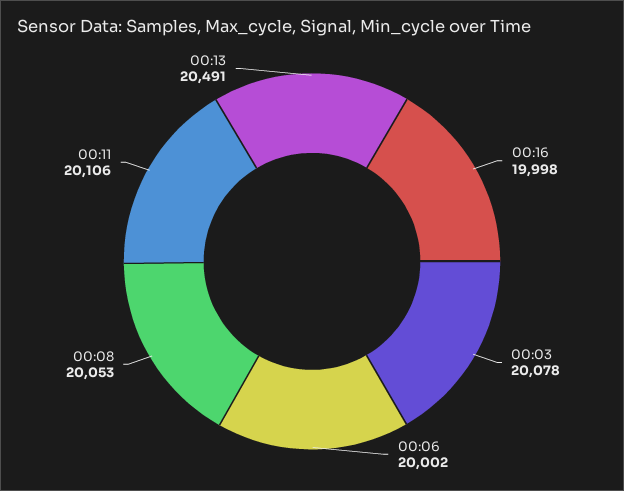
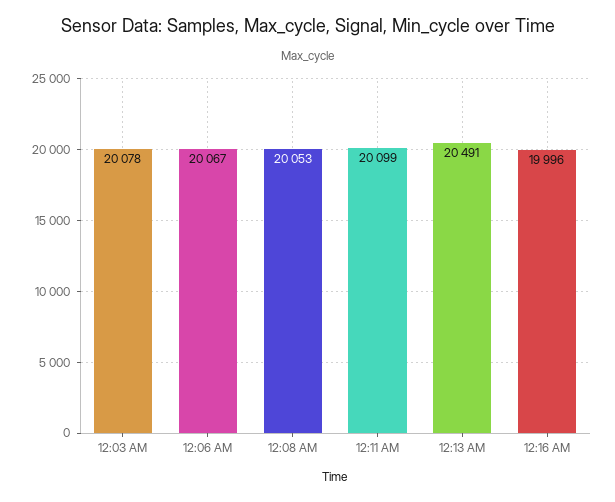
  {
-   "00:16": 19998,
+   "00:16": 19996,
    "00:03": 20078,
-   "00:06": 20002,
+   "00:06": 20067,
    "00:08": 20053,
-   "00:11": 20106,
+   "00:11": 20099,
    "00:13": 20491
  }

